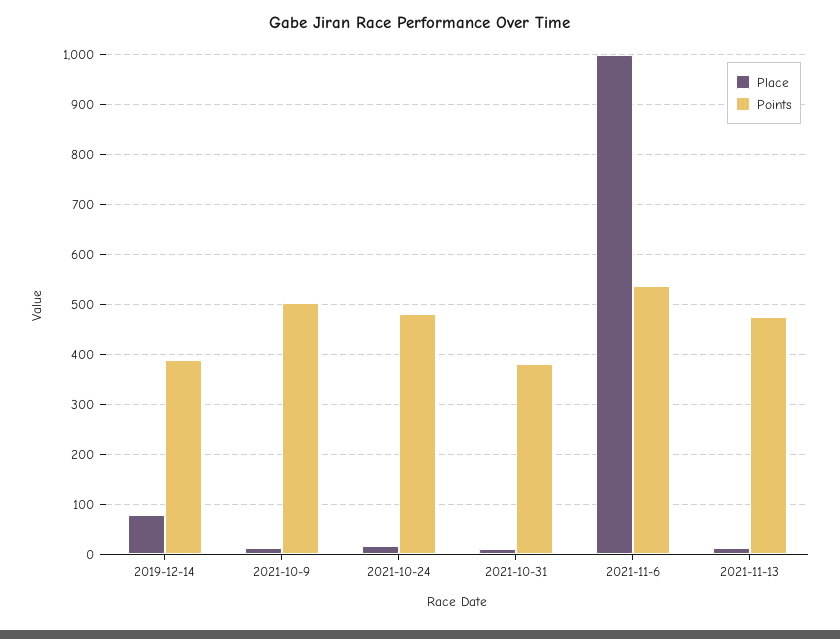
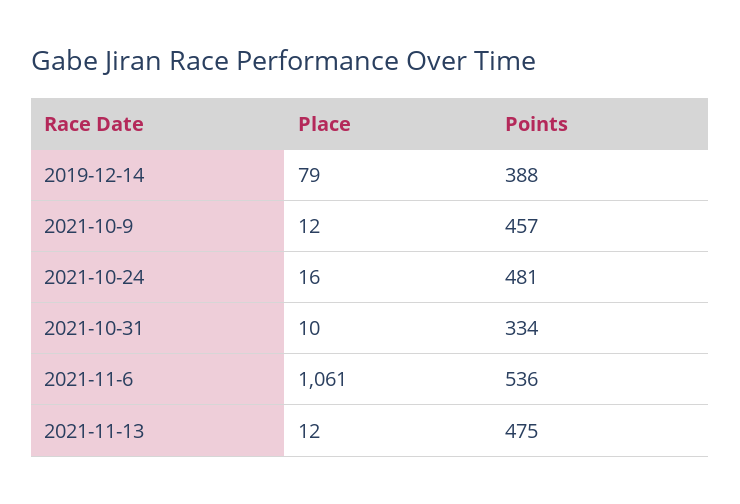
  {
    "Place": {
      "2019-12-14": 79,
      "2021-10-9": 12,
      "2021-10-24": 16,
      "2021-10-31": 10,
-     "2021-11-6": 1000,
+     "2021-11-6": 1061,
      "2021-11-13": 12
    },
    "Points": {
      "2019-12-14": 388,
-     "2021-10-9": 500,
+     "2021-10-9": 457,
      "2021-10-24": 481,
-     "2021-10-31": 380,
+     "2021-10-31": 334,
      "2021-11-6": 536,
      "2021-11-13": 475
    }
  }

